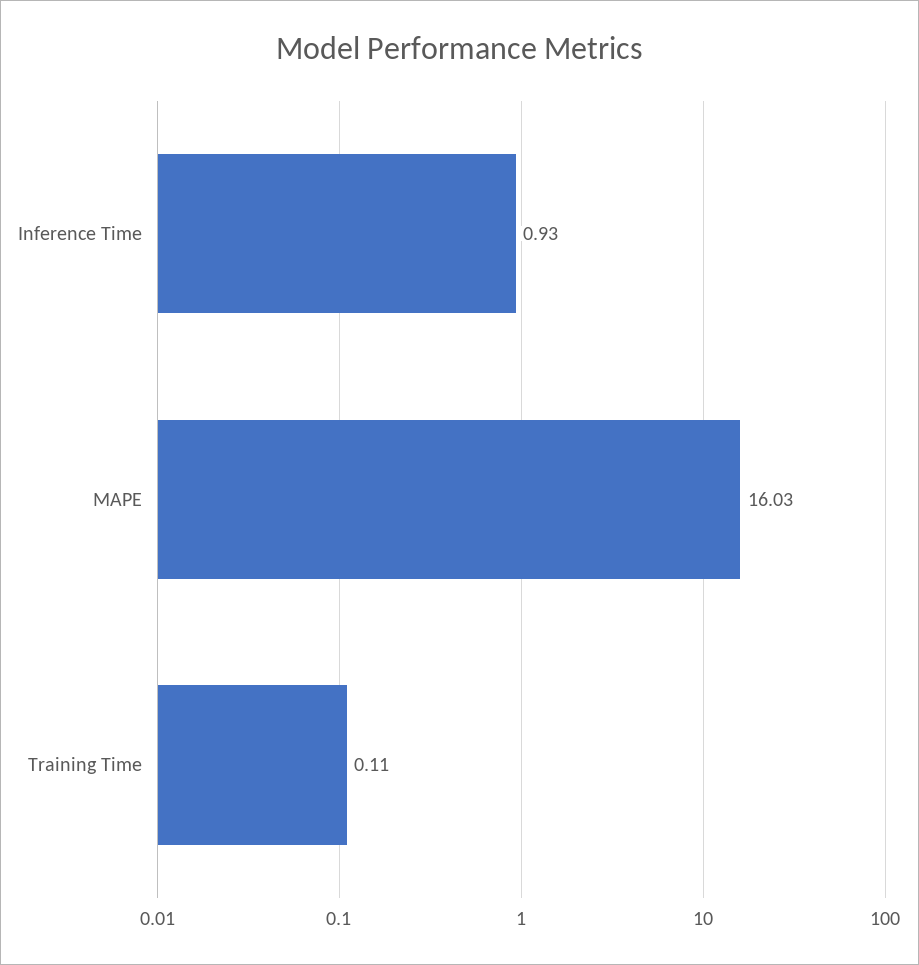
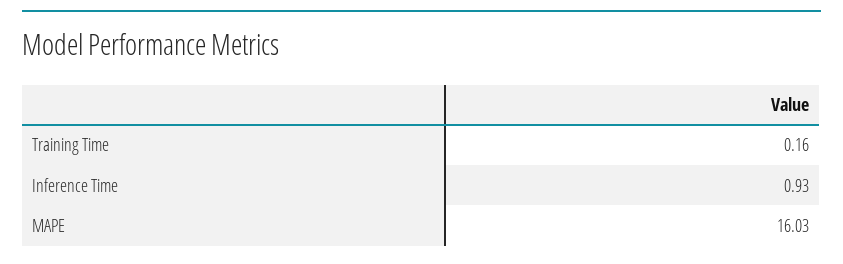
  {
    "Inference Time": 0.93,
    "MAPE": 16.03,
-   "Training Time": 0.11
+   "Training Time": 0.16
  }

